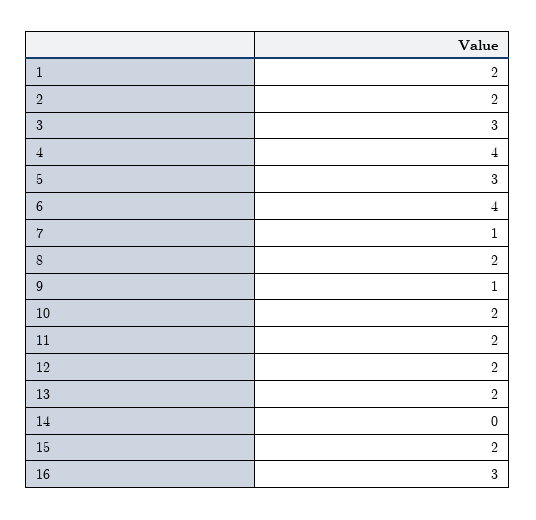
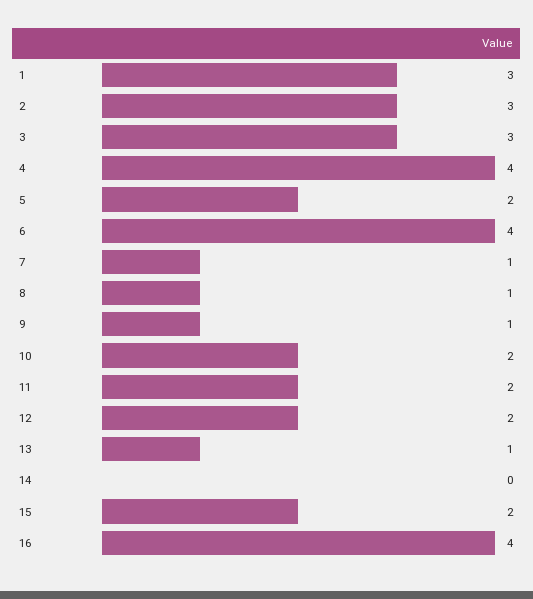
  {
-   "1": 2,
+   "1": 3,
-   "2": 2,
+   "2": 3,
    "3": 3,
    "4": 4,
-   "5": 3,
+   "5": 2,
    "6": 4,
    "7": 1,
-   "8": 2,
+   "8": 1,
    "9": 1,
    "10": 2,
    "11": 2,
    "12": 2,
-   "13": 2,
+   "13": 1,
    "14": 0,
    "15": 2,
-   "16": 3
+   "16": 4
  }

